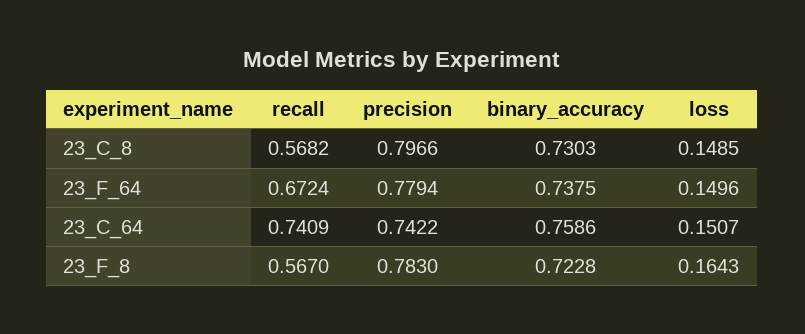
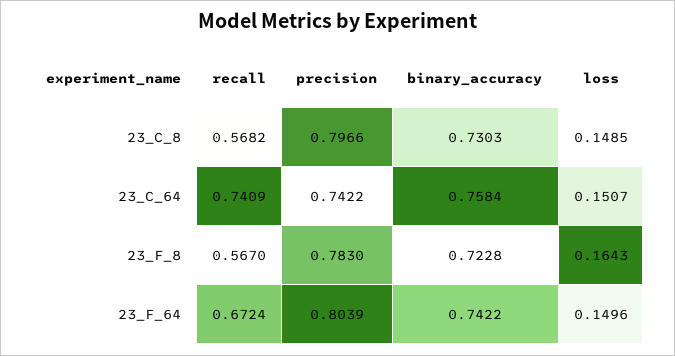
  {
    "recall": {
      "23_C_8": 0.5682,
      "23_F_64": 0.6724,
      "23_C_64": 0.7409,
      "23_F_8": 0.567
    },
    "precision": {
      "23_C_8": 0.7966,
-     "23_F_64": 0.7794,
+     "23_F_64": 0.8039,
      "23_C_64": 0.7422,
      "23_F_8": 0.783
    },
    "binary_accuracy": {
      "23_C_8": 0.7303,
-     "23_F_64": 0.7375,
+     "23_F_64": 0.7422,
-     "23_C_64": 0.7586,
+     "23_C_64": 0.7584,
      "23_F_8": 0.7228
    },
    "loss": {
      "23_C_8": 0.1485,
      "23_F_64": 0.1496,
      "23_C_64": 0.1507,
      "23_F_8": 0.1643
    }
  }

